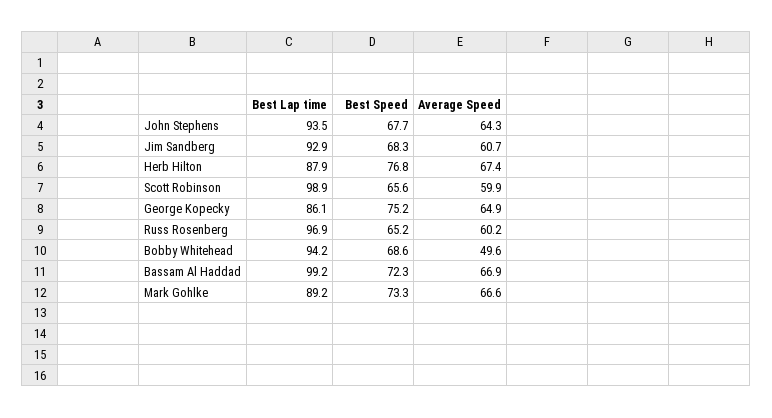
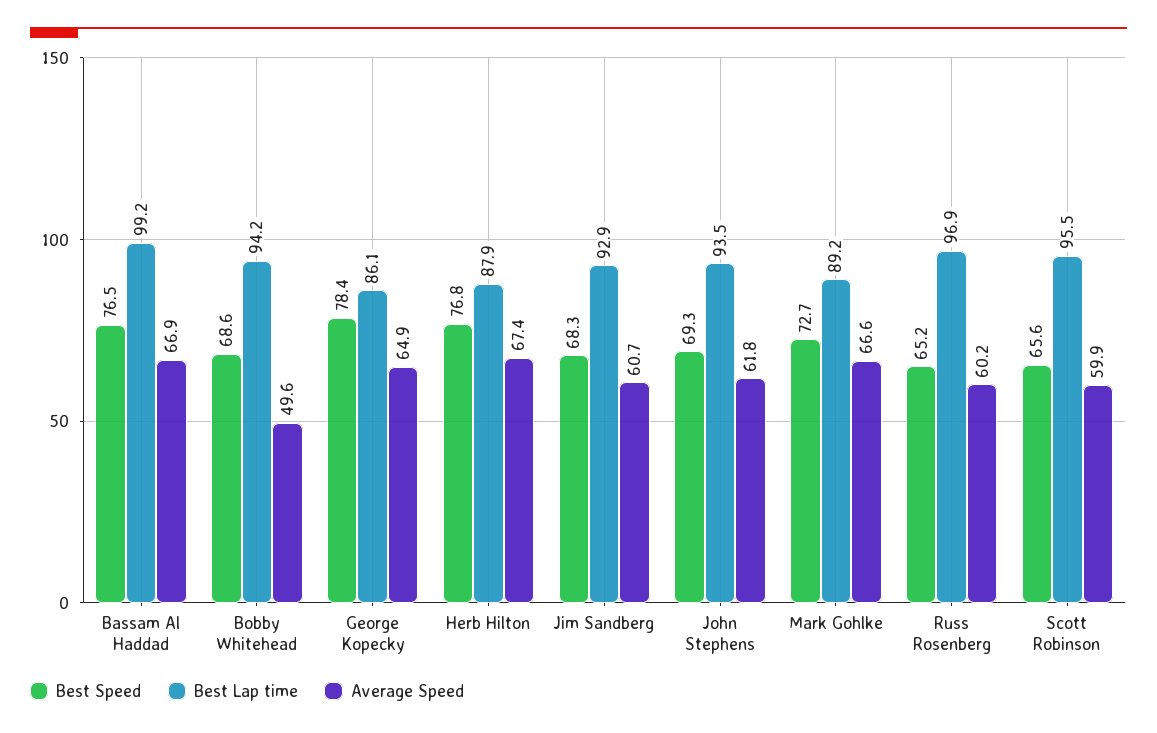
  {
    "Best Lap time": {
      "John Stephens": 93.5,
      "Jim Sandberg": 92.9,
      "Herb Hilton": 87.9,
-     "Scott Robinson": 98.9,
+     "Scott Robinson": 95.5,
      "George Kopecky": 86.1,
      "Russ Rosenberg": 96.9,
      "Bobby Whitehead": 94.2,
      "Bassam Al Haddad": 99.2,
      "Mark Gohlke": 89.2
    },
    "Best Speed": {
-     "John Stephens": 67.7,
+     "John Stephens": 69.3,
      "Jim Sandberg": 68.3,
      "Herb Hilton": 76.8,
      "Scott Robinson": 65.6,
-     "George Kopecky": 75.2,
+     "George Kopecky": 78.4,
      "Russ Rosenberg": 65.2,
      "Bobby Whitehead": 68.6,
-     "Bassam Al Haddad": 72.3,
+     "Bassam Al Haddad": 76.5,
-     "Mark Gohlke": 73.3
+     "Mark Gohlke": 72.7
    },
    "Average Speed": {
-     "John Stephens": 64.3,
+     "John Stephens": 61.8,
      "Jim Sandberg": 60.7,
      "Herb Hilton": 67.4,
      "Scott Robinson": 59.9,
      "George Kopecky": 64.9,
      "Russ Rosenberg": 60.2,
      "Bobby Whitehead": 49.6,
      "Bassam Al Haddad": 66.9,
      "Mark Gohlke": 66.6
    }
  }

